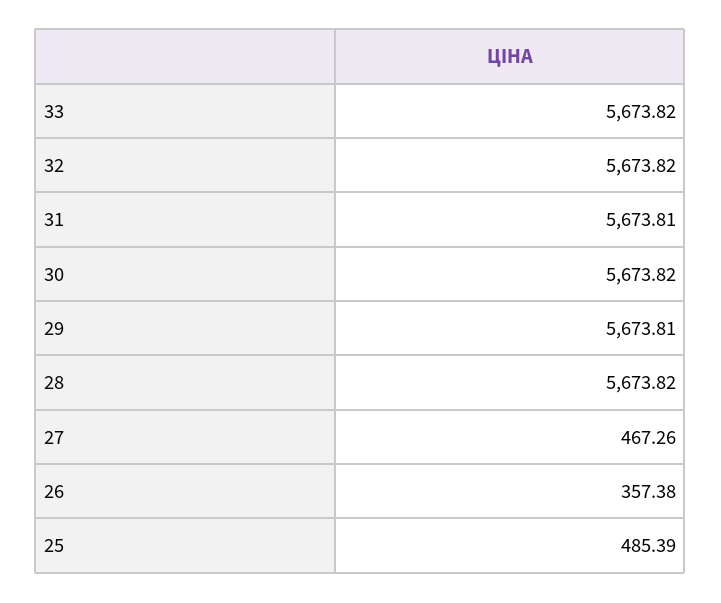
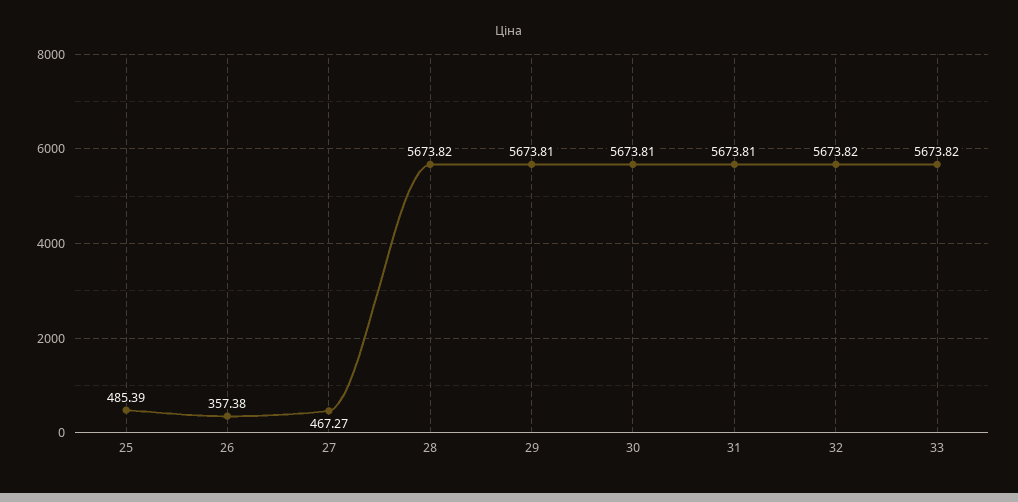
  {
    "33": 5673.82,
    "32": 5673.82,
    "31": 5673.81,
-   "30": 5673.82,
+   "30": 5673.81,
    "29": 5673.81,
    "28": 5673.82,
-   "27": 467.26,
+   "27": 467.27,
    "26": 357.38,
    "25": 485.39
  }

